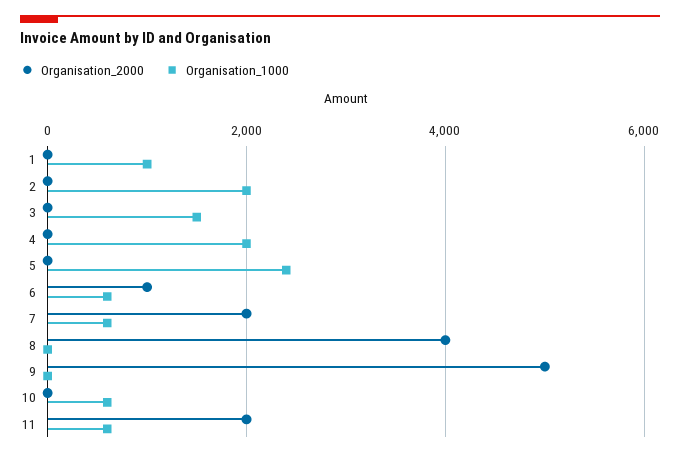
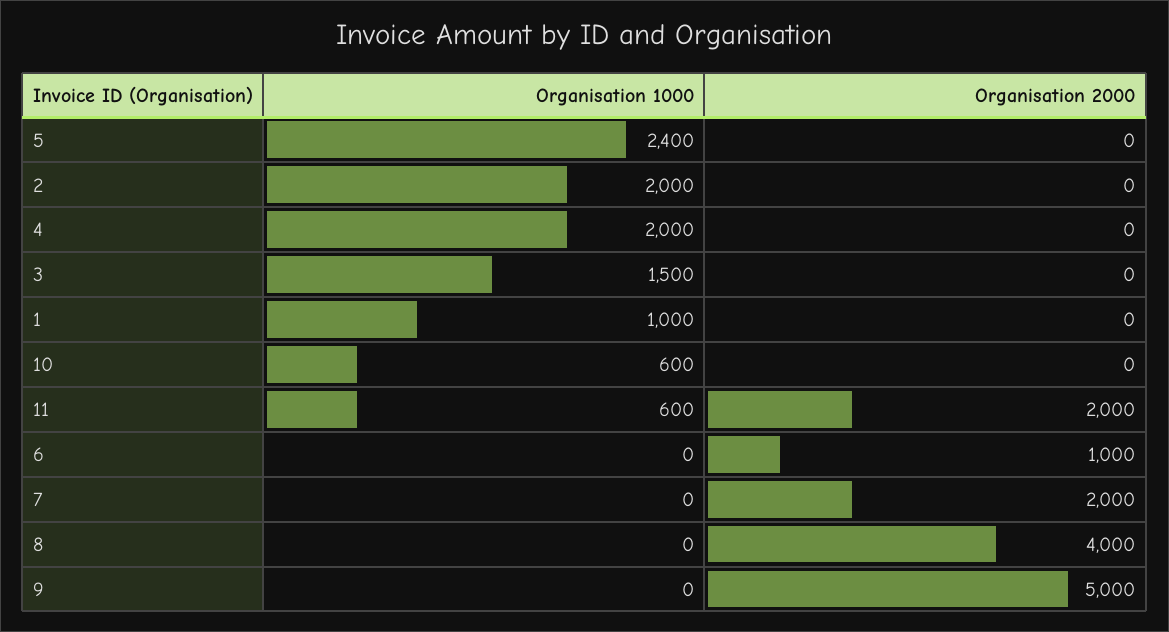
  {
    "Organisation_2000": {
      "1": 0,
      "2": 0,
      "3": 0,
      "4": 0,
      "5": 0,
      "6": 1000,
      "7": 2000,
      "8": 4000,
      "9": 5000,
      "10": 0,
      "11": 2000
    },
    "Organisation_1000": {
      "1": 1000,
      "2": 2000,
      "3": 1500,
      "4": 2000,
      "5": 2400,
-     "6": 600,
+     "6": 0,
-     "7": 600,
+     "7": 0,
      "8": 0,
      "9": 0,
      "10": 600,
      "11": 600
    }
  }

